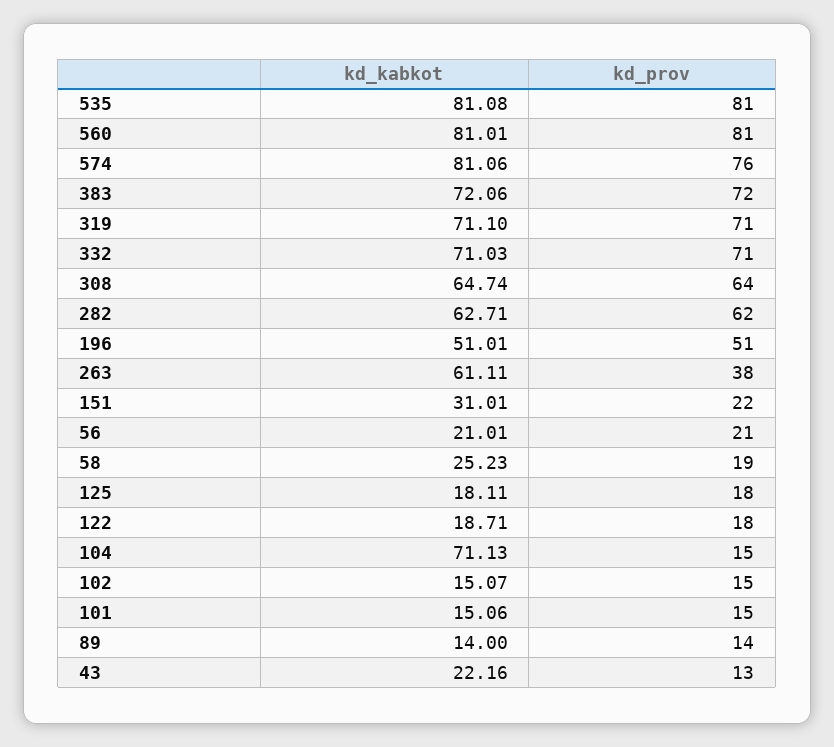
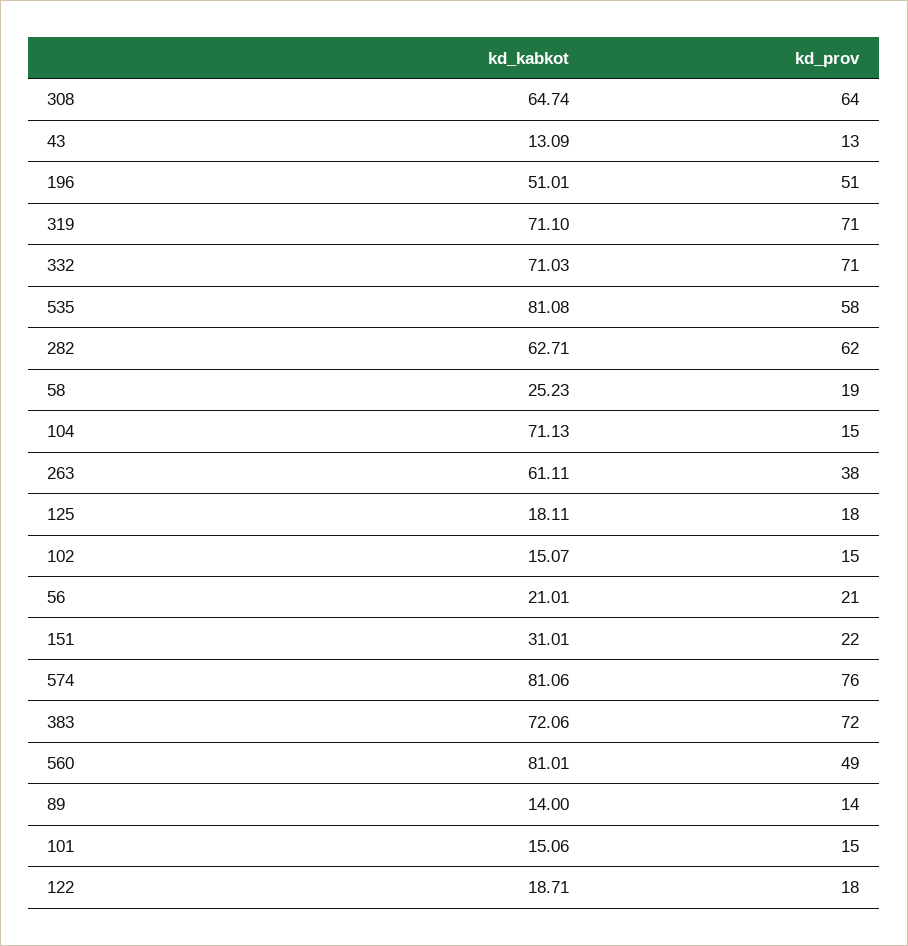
  {
    "kd_kabkot": {
      "535": 81.08,
      "560": 81.01,
      "574": 81.06,
      "383": 72.06,
      "319": 71.1,
      "332": 71.03,
      "308": 64.74,
      "282": 62.71,
      "196": 51.01,
      "263": 61.11,
      "151": 31.01,
      "56": 21.01,
      "58": 25.23,
      "125": 18.11,
      "122": 18.71,
      "104": 71.13,
      "102": 15.07,
      "101": 15.06,
      "89": 14,
-     "43": 22.16
+     "43": 13.09
    },
    "kd_prov": {
-     "535": 81,
+     "535": 58,
-     "560": 81,
+     "560": 49,
      "574": 76,
      "383": 72,
      "319": 71,
      "332": 71,
      "308": 64,
      "282": 62,
      "196": 51,
      "263": 38,
      "151": 22,
      "56": 21,
      "58": 19,
      "125": 18,
      "122": 18,
      "104": 15,
      "102": 15,
      "101": 15,
      "89": 14,
      "43": 13
    }
  }

